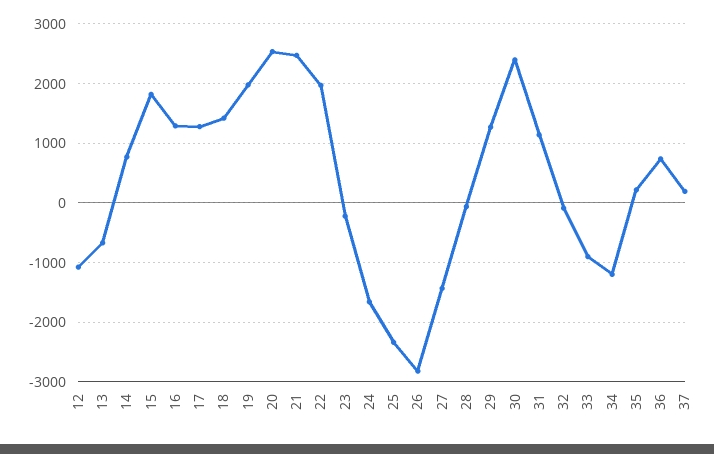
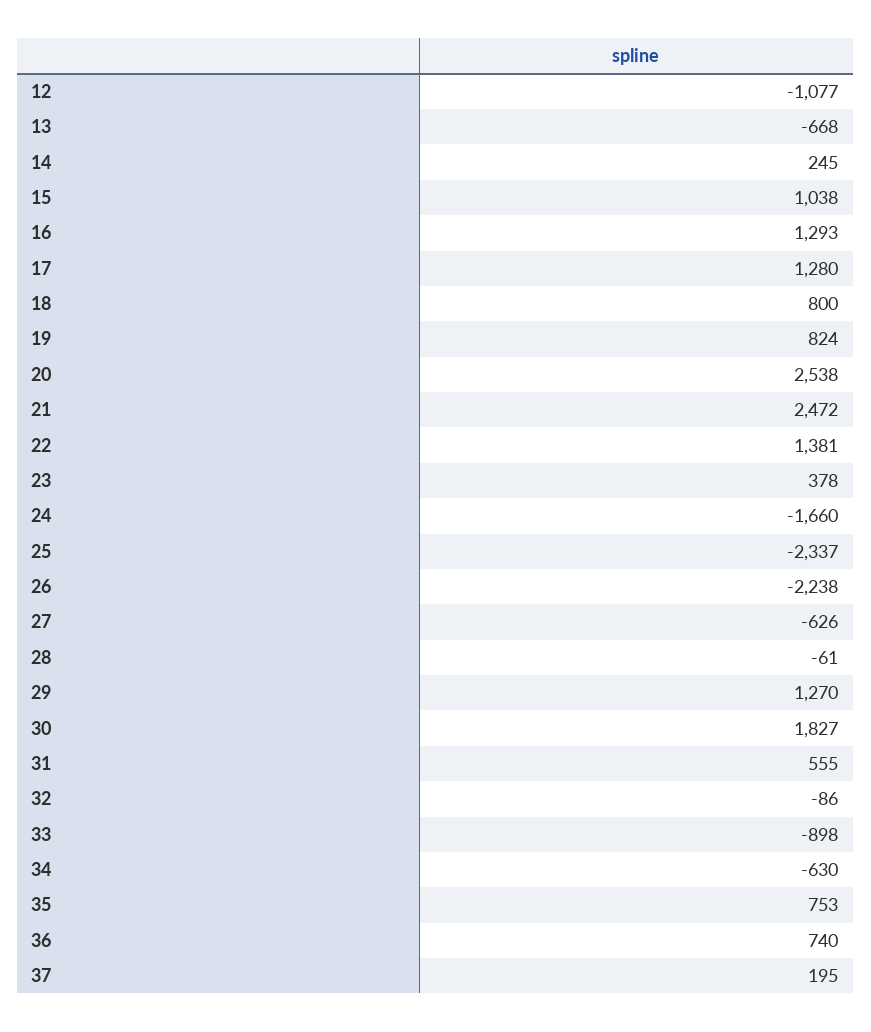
  {
    "12": -1077,
    "13": -668,
-   "14": 800,
+   "14": 245,
-   "15": 1800,
+   "15": 1038,
    "16": 1293,
    "17": 1280,
-   "18": 1400,
+   "18": 800,
-   "19": 2000,
+   "19": 824,
    "20": 2538,
    "21": 2472,
-   "22": 2000,
+   "22": 1381,
-   "23": -200,
+   "23": 378,
    "24": -1660,
    "25": -2337,
-   "26": -2800,
+   "26": -2238,
-   "27": -1400,
+   "27": -626,
    "28": -61,
    "29": 1270,
-   "30": 2400,
+   "30": 1827,
-   "31": 1200,
+   "31": 555,
    "32": -86,
    "33": -898,
-   "34": -1200,
+   "34": -630,
-   "35": 200,
+   "35": 753,
    "36": 740,
    "37": 195
  }

